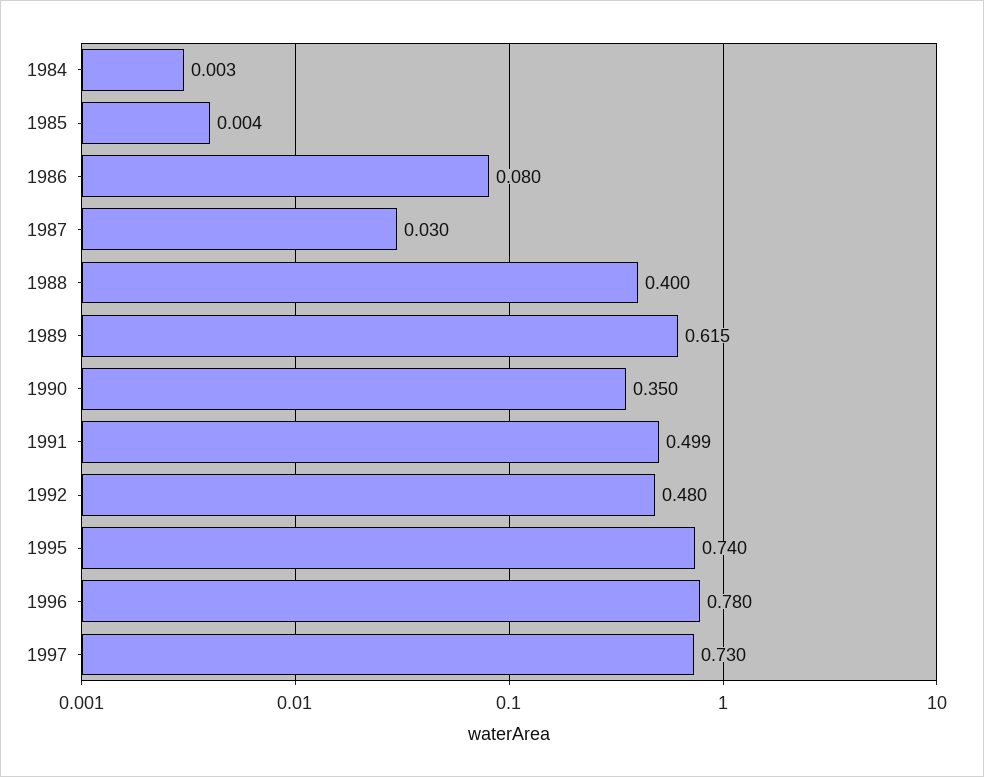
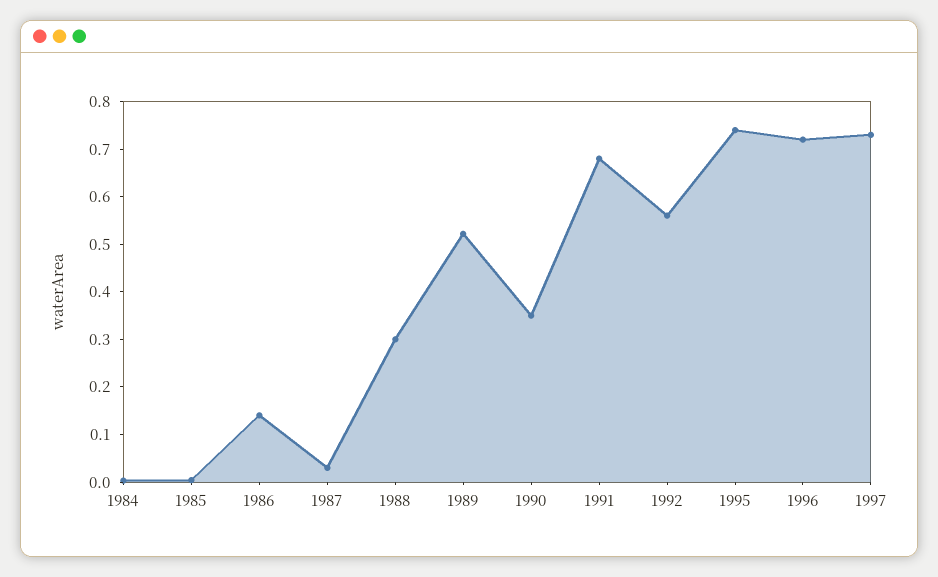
  {
    "1984": 0.003,
    "1985": 0.004,
-   "1986": 0.08,
+   "1986": 0.14,
    "1987": 0.03,
-   "1988": 0.4,
+   "1988": 0.3,
-   "1989": 0.615,
+   "1989": 0.52,
    "1990": 0.35,
-   "1991": 0.499,
+   "1991": 0.68,
-   "1992": 0.48,
+   "1992": 0.56,
    "1995": 0.74,
-   "1996": 0.78,
+   "1996": 0.72,
    "1997": 0.73
  }

